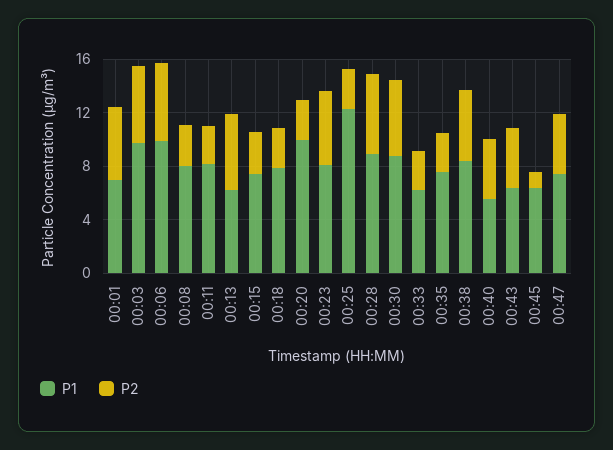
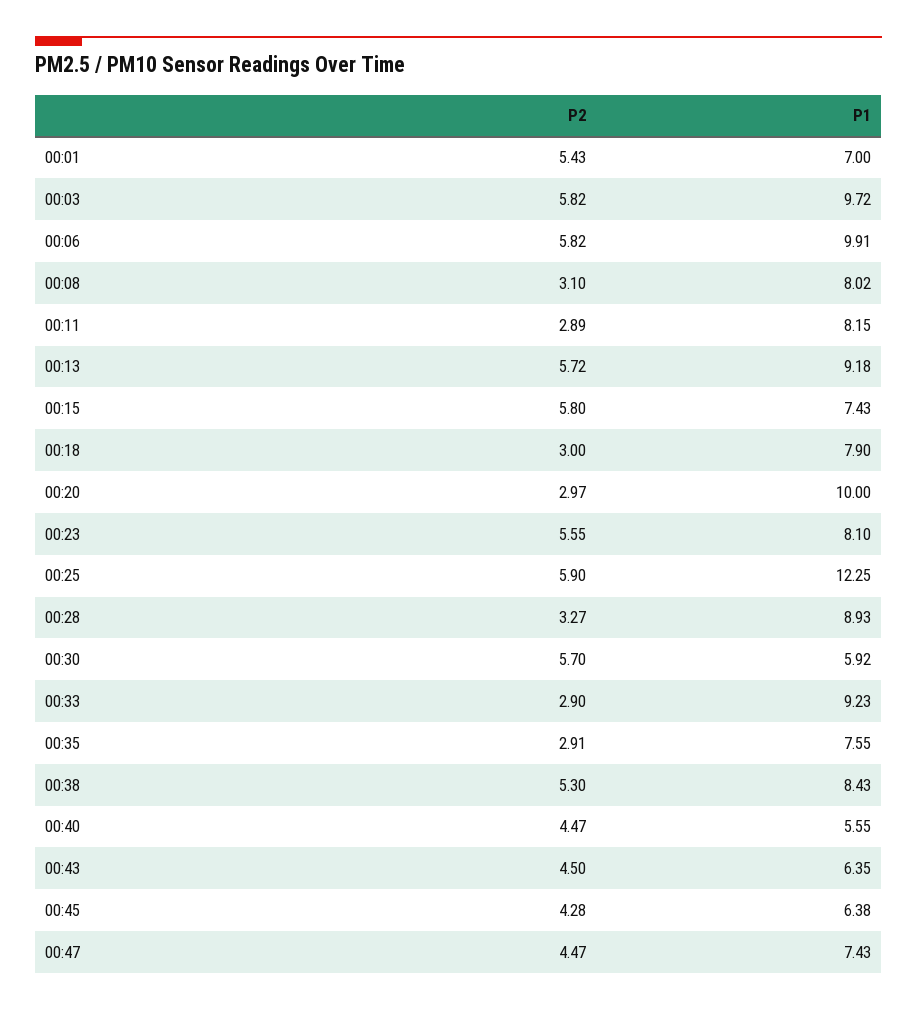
  {
    "P1": {
      "00:01": 7,
      "00:03": 9.72,
      "00:06": 9.91,
      "00:08": 8.02,
      "00:11": 8.15,
-     "00:13": 6,
+     "00:13": 9.18,
      "00:15": 7.43,
      "00:18": 7.9,
      "00:20": 10,
      "00:23": 8.1,
      "00:25": 12.25,
      "00:28": 8.93,
-     "00:30": 9,
+     "00:30": 5.92,
-     "00:33": 6,
+     "00:33": 9.23,
      "00:35": 7.55,
      "00:38": 8.43,
      "00:40": 5.55,
      "00:43": 6.35,
      "00:45": 6.38,
      "00:47": 7.43
    },
    "P2": {
      "00:01": 5.43,
      "00:03": 5.82,
      "00:06": 5.82,
      "00:08": 3.1,
      "00:11": 2.89,
      "00:13": 5.72,
-     "00:15": 3,
+     "00:15": 5.8,
      "00:18": 3,
      "00:20": 2.97,
      "00:23": 5.55,
-     "00:25": 3,
+     "00:25": 5.9,
-     "00:28": 6,
+     "00:28": 3.27,
      "00:30": 5.7,
      "00:33": 2.9,
      "00:35": 2.91,
      "00:38": 5.3,
      "00:40": 4.47,
      "00:43": 4.5,
-     "00:45": 1,
+     "00:45": 4.28,
      "00:47": 4.47
    }
  }

